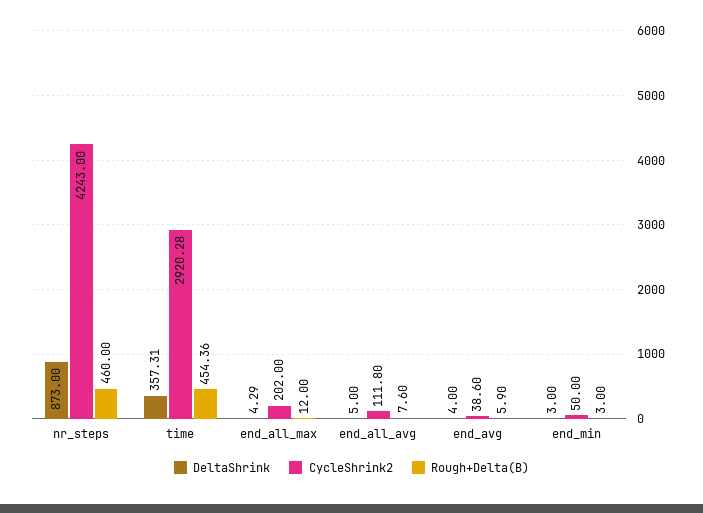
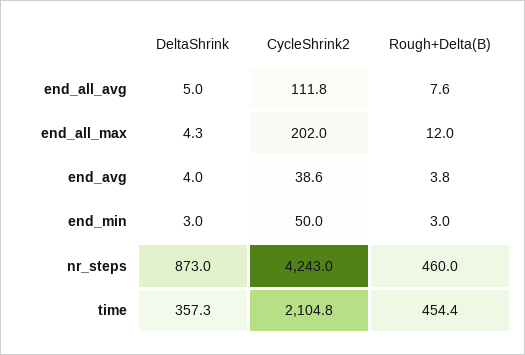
  {
    "DeltaShrink": {
      "nr_steps": 873,
      "time": 357.31,
      "end_all_max": 4.29,
      "end_all_avg": 5,
      "end_avg": 4,
      "end_min": 3
    },
    "CycleShrink2": {
      "nr_steps": 4243,
-     "time": 2920.28,
+     "time": 2104.8,
      "end_all_max": 202,
      "end_all_avg": 111.8,
      "end_avg": 38.6,
      "end_min": 50
    },
    "Rough+Delta(B)": {
      "nr_steps": 460,
      "time": 454.36,
      "end_all_max": 12,
      "end_all_avg": 7.6,
-     "end_avg": 5.9,
+     "end_avg": 3.8,
      "end_min": 3
    }
  }

